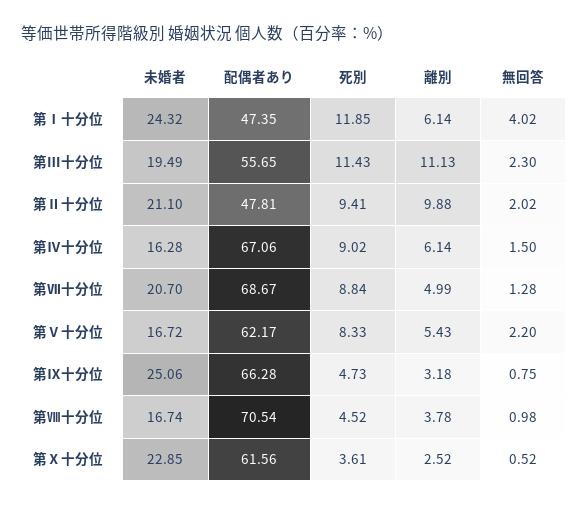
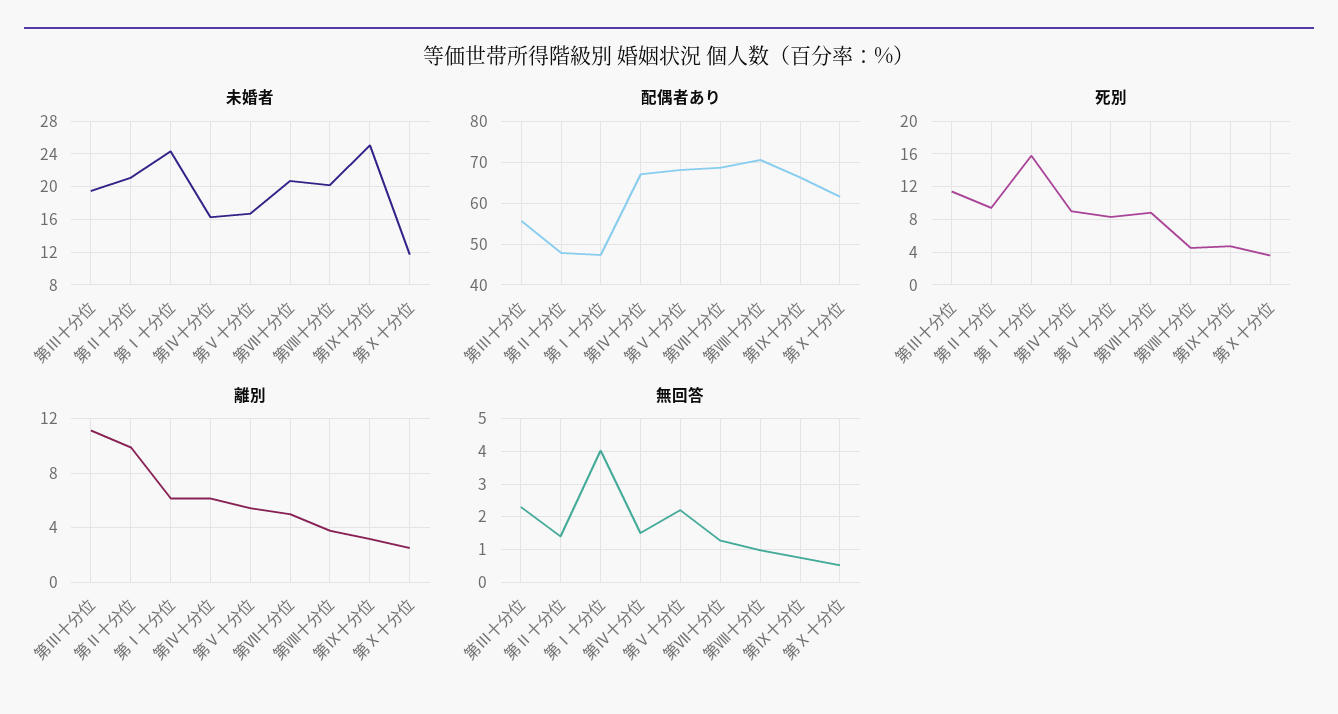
  {
    "未婚者": {
      "第Ⅰ十分位": 24.32,
      "第Ⅲ十分位": 19.49,
      "第Ⅱ十分位": 21.1,
      "第Ⅳ十分位": 16.28,
      "第Ⅶ十分位": 20.7,
      "第Ⅴ十分位": 16.72,
      "第Ⅸ十分位": 25.06,
-     "第Ⅷ十分位": 16.74,
+     "第Ⅷ十分位": 20,
-     "第Ⅹ十分位": 22.85
+     "第Ⅹ十分位": 12
    },
    "配偶者あり": {
      "第Ⅰ十分位": 47.35,
      "第Ⅲ十分位": 55.65,
      "第Ⅱ十分位": 47.81,
      "第Ⅳ十分位": 67.06,
      "第Ⅶ十分位": 68.67,
-     "第Ⅴ十分位": 62.17,
+     "第Ⅴ十分位": 68,
      "第Ⅸ十分位": 66.28,
      "第Ⅷ十分位": 70.54,
      "第Ⅹ十分位": 61.56
    },
    "死別": {
-     "第Ⅰ十分位": 11.85,
+     "第Ⅰ十分位": 16,
      "第Ⅲ十分位": 11.43,
      "第Ⅱ十分位": 9.41,
      "第Ⅳ十分位": 9.02,
      "第Ⅶ十分位": 8.84,
      "第Ⅴ十分位": 8.33,
      "第Ⅸ十分位": 4.73,
      "第Ⅷ十分位": 4.52,
      "第Ⅹ十分位": 3.61
    },
    "離別": {
      "第Ⅰ十分位": 6.14,
      "第Ⅲ十分位": 11.13,
      "第Ⅱ十分位": 9.88,
      "第Ⅳ十分位": 6.14,
      "第Ⅶ十分位": 4.99,
      "第Ⅴ十分位": 5.43,
      "第Ⅸ十分位": 3.18,
      "第Ⅷ十分位": 3.78,
      "第Ⅹ十分位": 2.52
    },
    "無回答": {
      "第Ⅰ十分位": 4.02,
      "第Ⅲ十分位": 2.3,
-     "第Ⅱ十分位": 2.02,
+     "第Ⅱ十分位": 1.4,
      "第Ⅳ十分位": 1.5,
      "第Ⅶ十分位": 1.28,
      "第Ⅴ十分位": 2.2,
      "第Ⅸ十分位": 0.75,
      "第Ⅷ十分位": 0.98,
      "第Ⅹ十分位": 0.52
    }
  }

